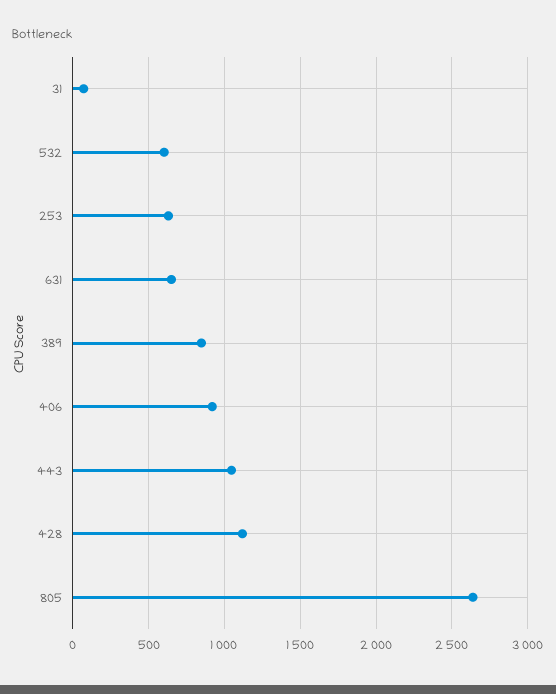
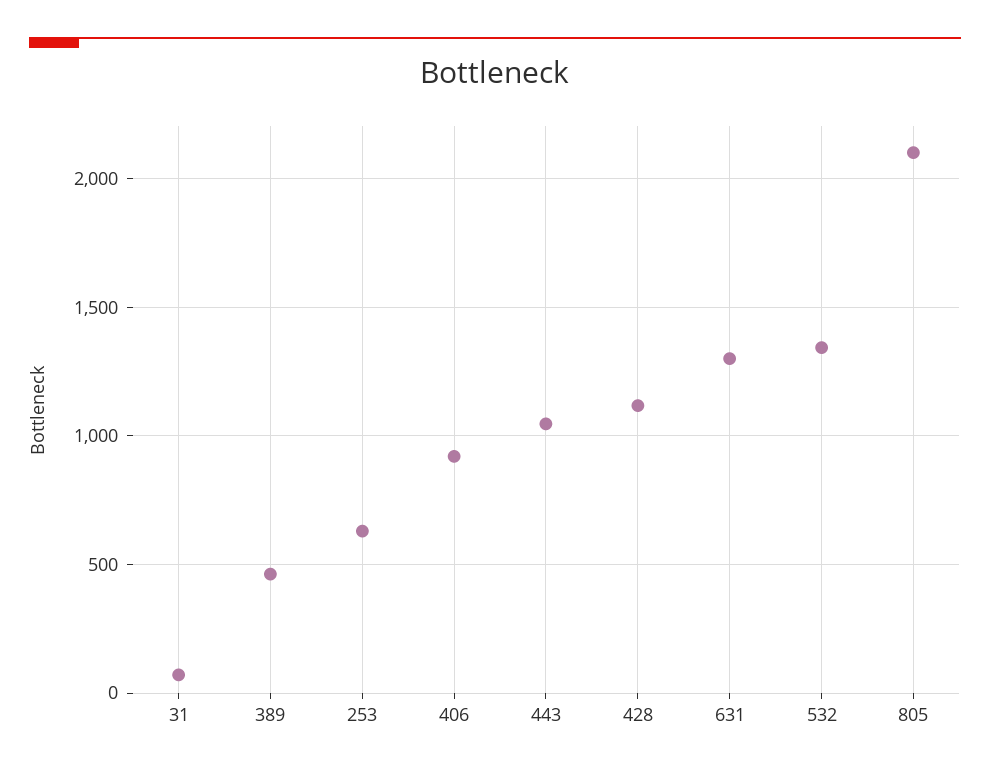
  {
    "31": 50,
-   "532": 600,
+   "532": 1350,
    "253": 650,
-   "631": 650,
+   "631": 1300,
-   "389": 850,
+   "389": 450,
    "406": 900,
    "443": 1050,
    "428": 1100,
-   "805": 2650
+   "805": 2100
  }

